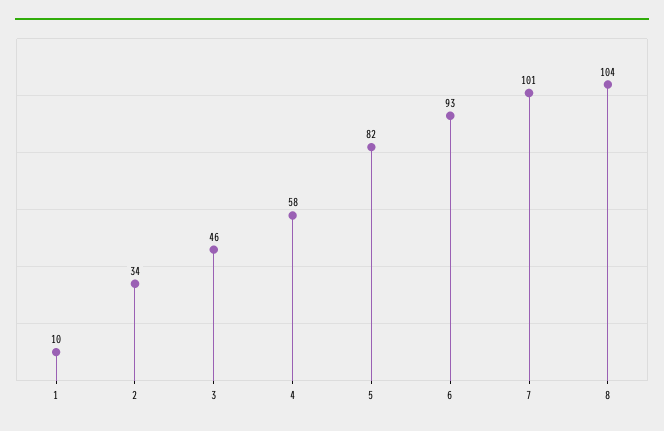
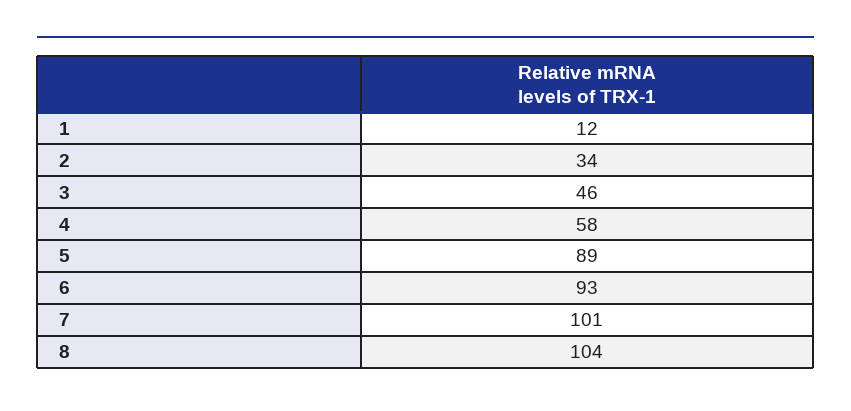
  {
-   "1": 10,
+   "1": 12,
    "2": 34,
    "3": 46,
    "4": 58,
-   "5": 82,
+   "5": 89,
    "6": 93,
    "7": 101,
    "8": 104
  }

